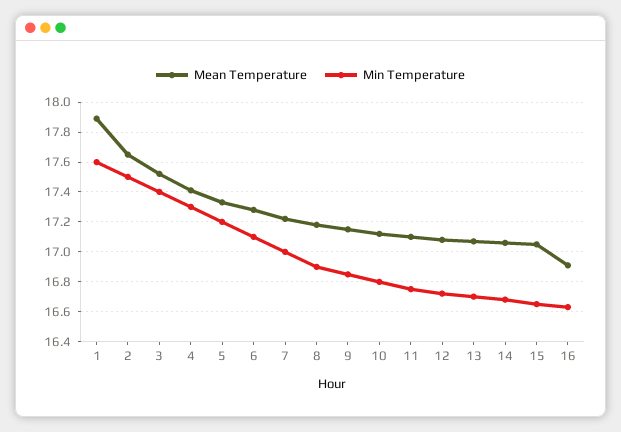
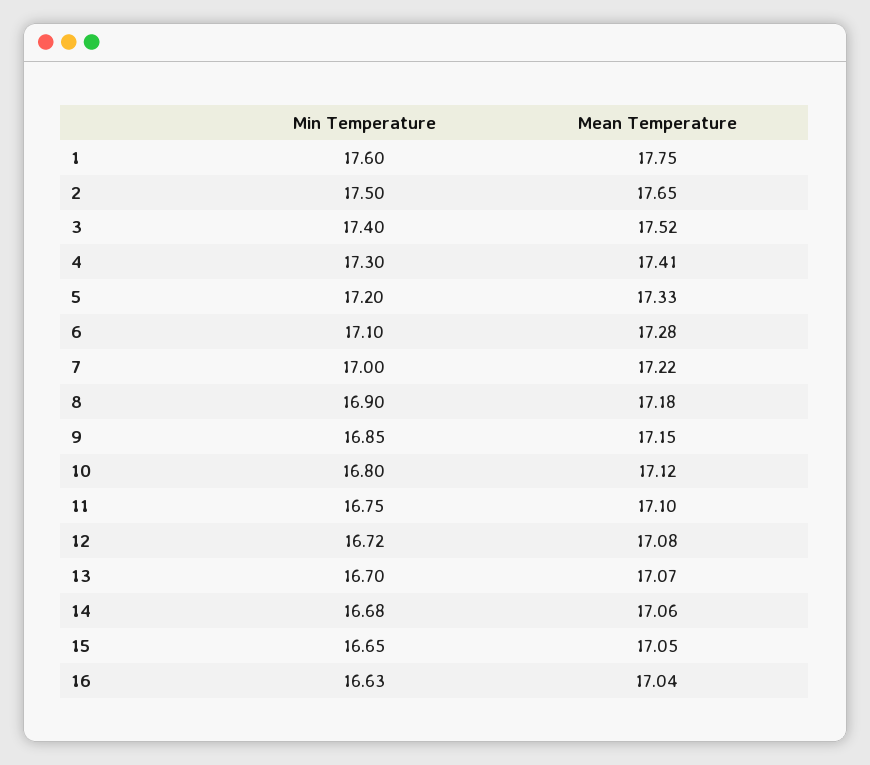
  {
    "Mean Temperature": {
-     "1": 17.9,
+     "1": 17.75,
      "2": 17.65,
      "3": 17.52,
      "4": 17.41,
      "5": 17.33,
      "6": 17.28,
      "7": 17.22,
      "8": 17.18,
      "9": 17.15,
      "10": 17.12,
      "11": 17.1,
      "12": 17.08,
      "13": 17.07,
      "14": 17.06,
      "15": 17.05,
-     "16": 16.9
+     "16": 17.04
    },
    "Min Temperature": {
      "1": 17.6,
      "2": 17.5,
      "3": 17.4,
      "4": 17.3,
      "5": 17.2,
      "6": 17.1,
      "7": 17,
      "8": 16.9,
      "9": 16.85,
      "10": 16.8,
      "11": 16.75,
      "12": 16.72,
      "13": 16.7,
      "14": 16.68,
      "15": 16.65,
      "16": 16.63
    }
  }

